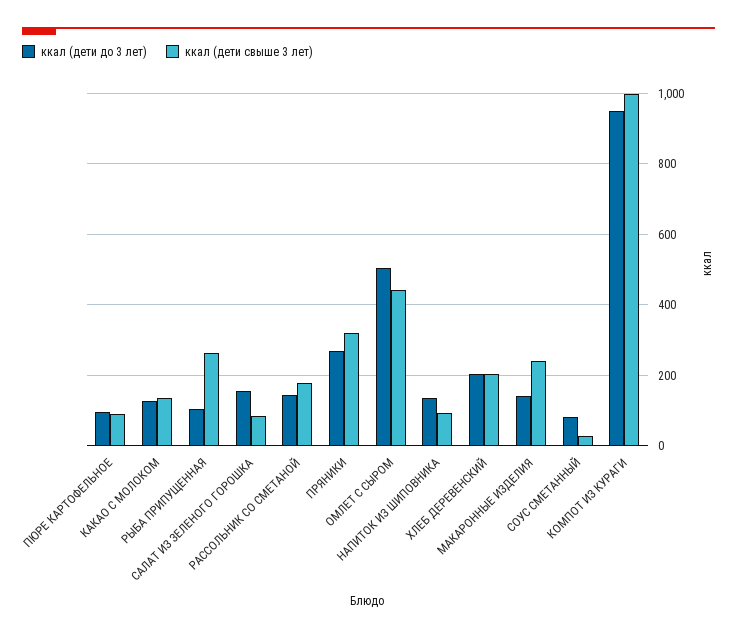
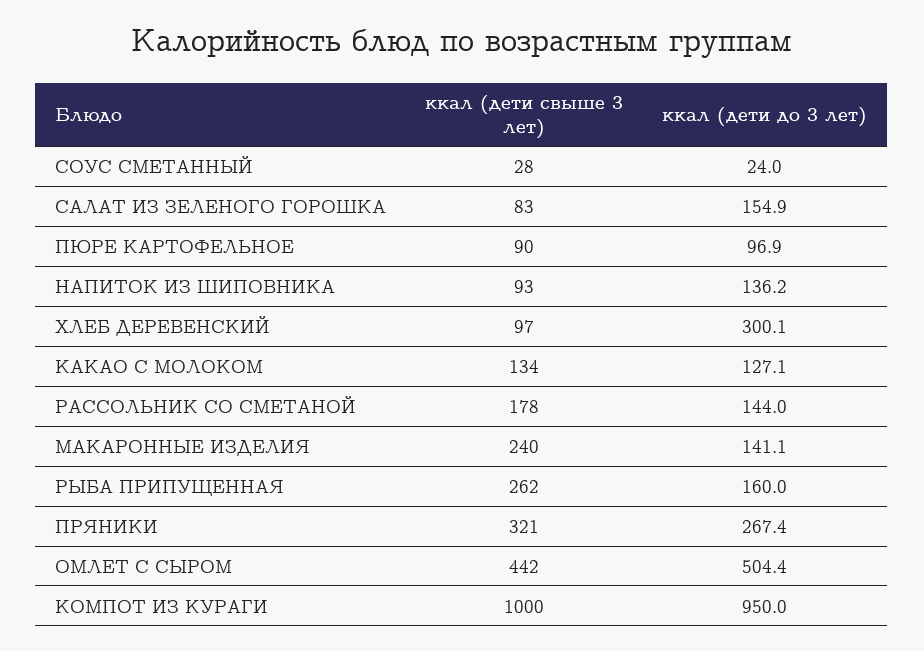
  {
    "ккал (дети до 3 лет)": {
      "ПЮРЕ КАРТОФЕЛЬНОЕ": 96.9,
      "КАКАО С МОЛОКОМ": 127.1,
-     "РЫБА ПРИПУЩЕННАЯ": 100,
+     "РЫБА ПРИПУЩЕННАЯ": 160,
      "САЛАТ ИЗ ЗЕЛЕНОГО ГОРОШКА": 154.9,
      "РАССОЛЬНИК СО СМЕТАНОЙ": 144,
      "ПРЯНИКИ": 267.4,
      "ОМЛЕТ С СЫРОМ": 504.4,
      "НАПИТОК ИЗ ШИПОВНИКА": 136.2,
-     "ХЛЕБ ДЕРЕВЕНСКИЙ": 200,
+     "ХЛЕБ ДЕРЕВЕНСКИЙ": 300.1,
      "МАКАРОННЫЕ ИЗДЕЛИЯ": 141.1,
-     "СОУС СМЕТАННЫЙ": 80,
+     "СОУС СМЕТАННЫЙ": 24,
      "КОМПОТ ИЗ КУРАГИ": 950
    },
    "ккал (дети свыше 3 лет)": {
      "ПЮРЕ КАРТОФЕЛЬНОЕ": 90,
      "КАКАО С МОЛОКОМ": 134,
      "РЫБА ПРИПУЩЕННАЯ": 262,
      "САЛАТ ИЗ ЗЕЛЕНОГО ГОРОШКА": 83,
      "РАССОЛЬНИК СО СМЕТАНОЙ": 178,
      "ПРЯНИКИ": 321,
      "ОМЛЕТ С СЫРОМ": 442,
      "НАПИТОК ИЗ ШИПОВНИКА": 93,
-     "ХЛЕБ ДЕРЕВЕНСКИЙ": 200,
+     "ХЛЕБ ДЕРЕВЕНСКИЙ": 97,
      "МАКАРОННЫЕ ИЗДЕЛИЯ": 240,
      "СОУС СМЕТАННЫЙ": 28,
      "КОМПОТ ИЗ КУРАГИ": 1000
    }
  }

